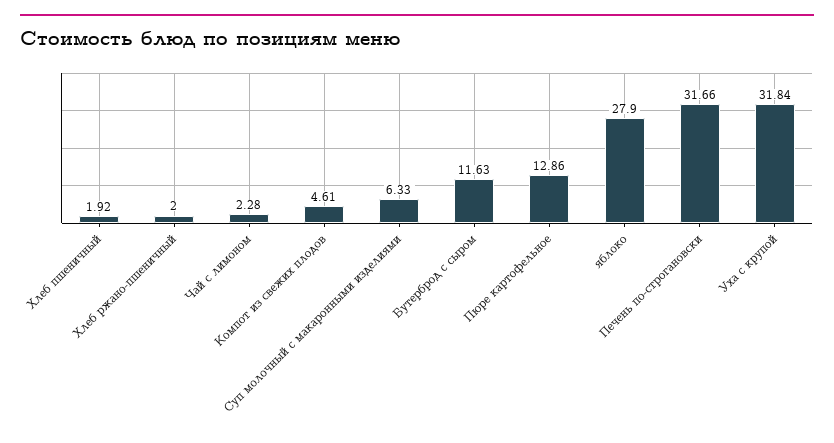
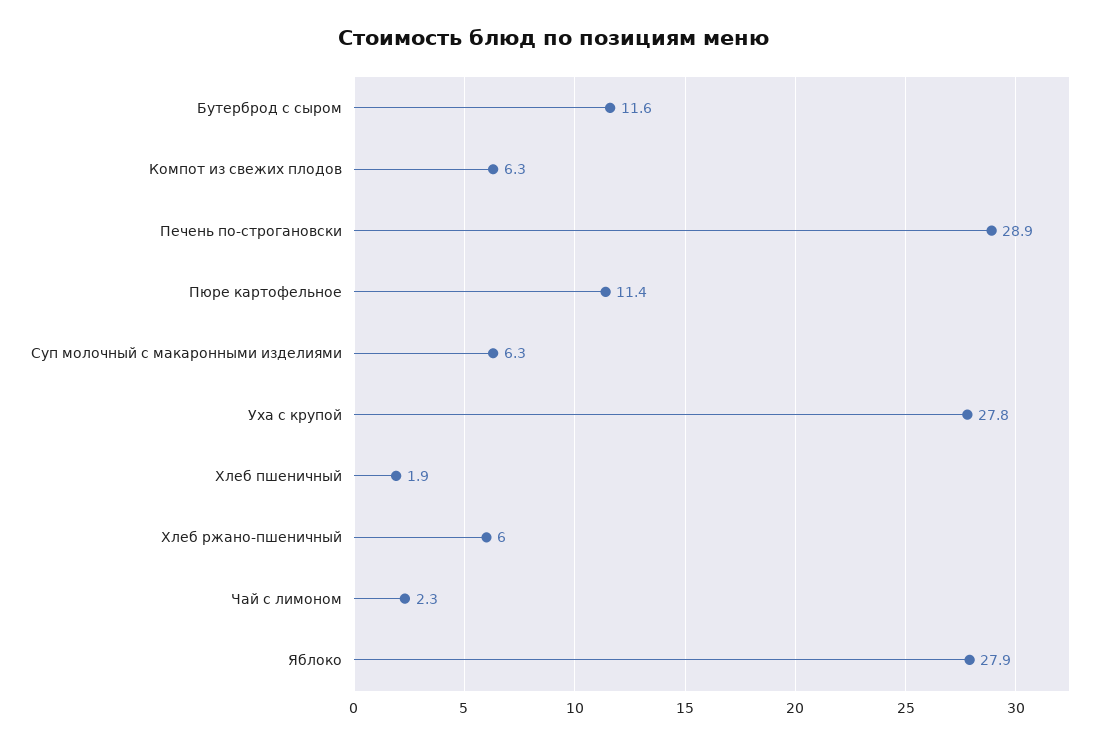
  {
    "Хлеб пшеничный": 1.92,
-   "Хлеб ржано-пшеничный": 2,
+   "Хлеб ржано-пшеничный": 6,
    "Чай с лимоном": 2.28,
-   "Компот из свежих плодов": 4.61,
+   "Компот из свежих плодов": 6.3,
    "Суп молочный с макаронными изделиями": 6.33,
    "Бутерброд с сыром": 11.63,
-   "Пюре картофельное": 12.86,
+   "Пюре картофельное": 11.4,
    "яблоко": 27.9,
-   "Печень по-строгановски": 31.66,
+   "Печень по-строгановски": 28.9,
-   "Уха с крупой": 31.84
+   "Уха с крупой": 27.8
  }

